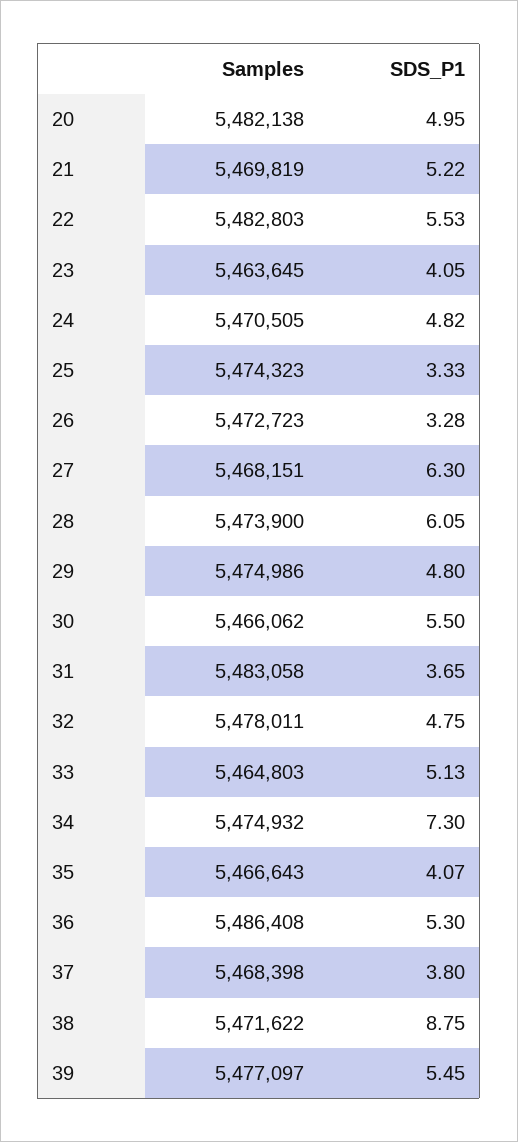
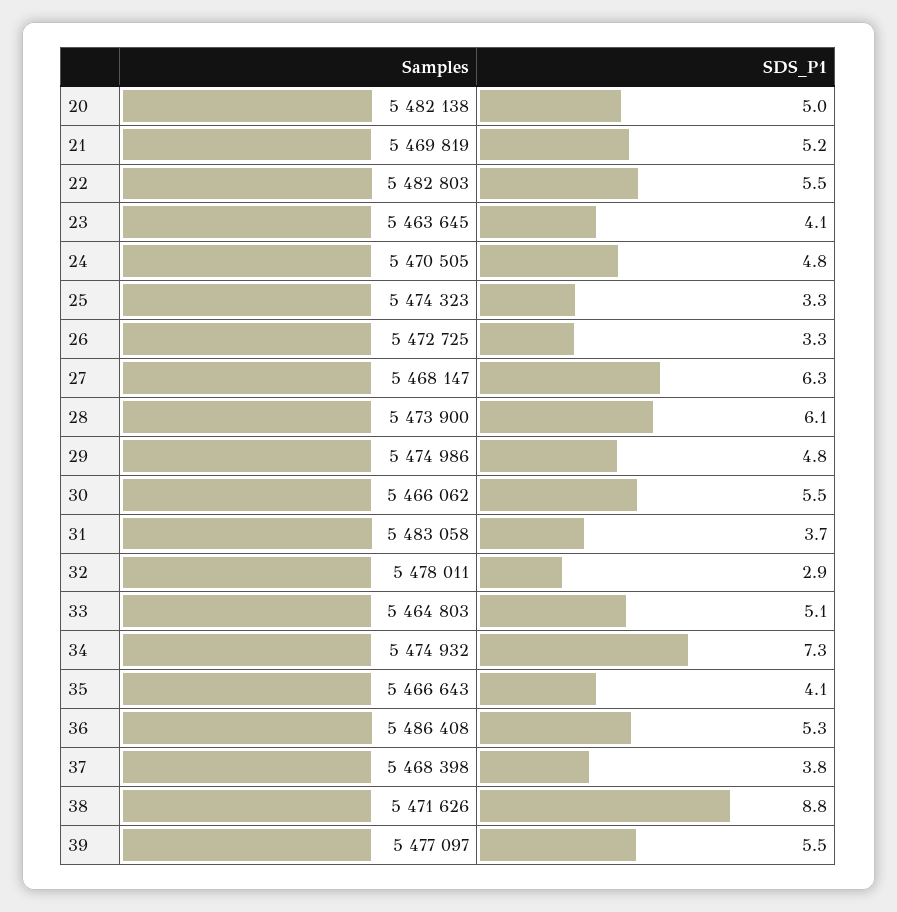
  {
    "Samples": {
      "20": 5482138,
      "21": 5469819,
      "22": 5482803,
      "23": 5463645,
      "24": 5470505,
      "25": 5474323,
-     "26": 5472723,
+     "26": 5472725,
-     "27": 5468151,
+     "27": 5468147,
      "28": 5473900,
      "29": 5474986,
      "30": 5466062,
      "31": 5483058,
      "32": 5478011,
      "33": 5464803,
      "34": 5474932,
      "35": 5466643,
      "36": 5486408,
      "37": 5468398,
-     "38": 5471622,
+     "38": 5471626,
      "39": 5477097
    },
    "SDS_P1": {
      "20": 4.95,
      "21": 5.22,
      "22": 5.53,
      "23": 4.05,
      "24": 4.82,
      "25": 3.33,
      "26": 3.28,
      "27": 6.3,
      "28": 6.05,
      "29": 4.8,
      "30": 5.5,
      "31": 3.65,
-     "32": 4.75,
+     "32": 2.9,
      "33": 5.13,
      "34": 7.3,
      "35": 4.07,
      "36": 5.3,
      "37": 3.8,
      "38": 8.75,
      "39": 5.45
    }
  }

